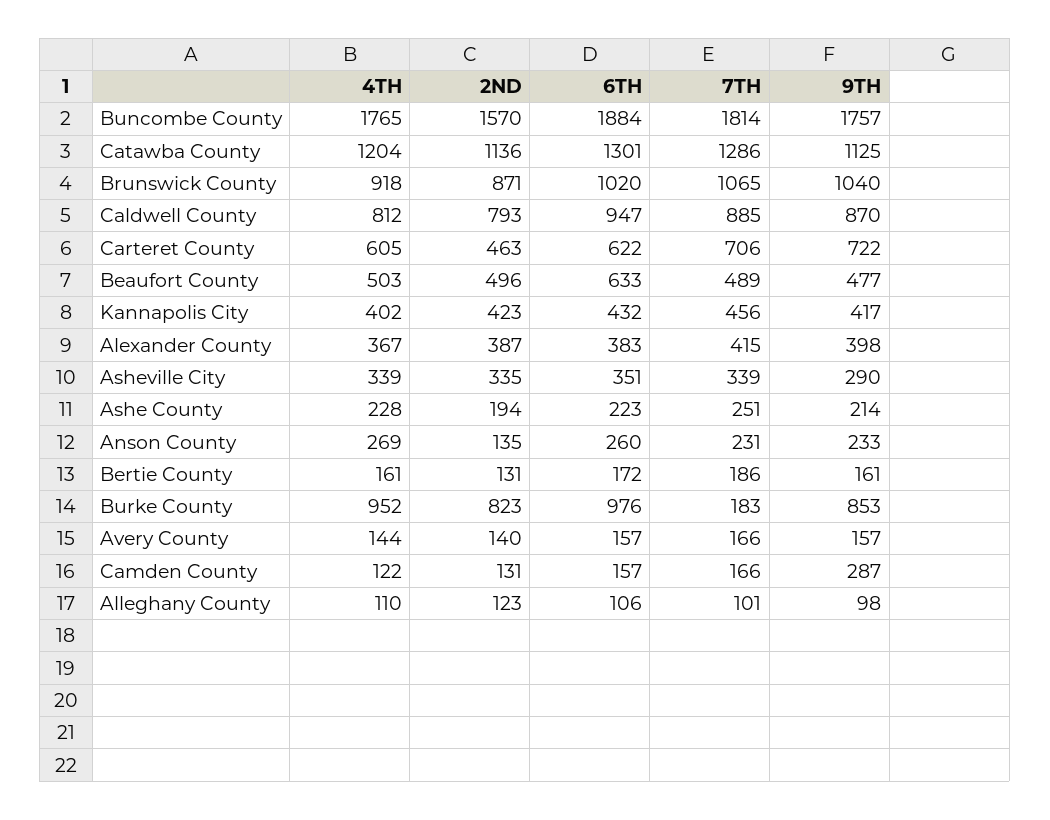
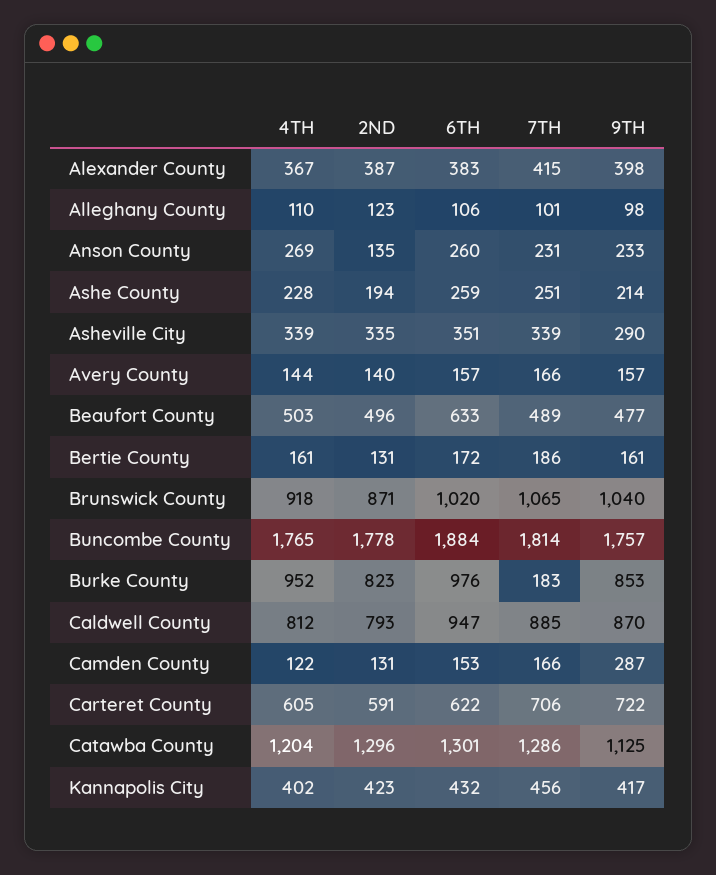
  {
    "4TH": {
      "Buncombe County": 1765,
      "Catawba County": 1204,
      "Brunswick County": 918,
      "Caldwell County": 812,
      "Carteret County": 605,
      "Beaufort County": 503,
      "Kannapolis City": 402,
      "Alexander County": 367,
      "Asheville City": 339,
      "Ashe County": 228,
      "Anson County": 269,
      "Bertie County": 161,
      "Burke County": 952,
      "Avery County": 144,
      "Camden County": 122,
      "Alleghany County": 110
    },
    "2ND": {
-     "Buncombe County": 1570,
+     "Buncombe County": 1778,
-     "Catawba County": 1136,
+     "Catawba County": 1296,
      "Brunswick County": 871,
      "Caldwell County": 793,
-     "Carteret County": 463,
+     "Carteret County": 591,
      "Beaufort County": 496,
      "Kannapolis City": 423,
      "Alexander County": 387,
      "Asheville City": 335,
      "Ashe County": 194,
      "Anson County": 135,
      "Bertie County": 131,
      "Burke County": 823,
      "Avery County": 140,
      "Camden County": 131,
      "Alleghany County": 123
    },
    "6TH": {
      "Buncombe County": 1884,
      "Catawba County": 1301,
      "Brunswick County": 1020,
      "Caldwell County": 947,
      "Carteret County": 622,
      "Beaufort County": 633,
      "Kannapolis City": 432,
      "Alexander County": 383,
      "Asheville City": 351,
-     "Ashe County": 223,
+     "Ashe County": 259,
      "Anson County": 260,
      "Bertie County": 172,
      "Burke County": 976,
      "Avery County": 157,
-     "Camden County": 157,
+     "Camden County": 153,
      "Alleghany County": 106
    },
    "7TH": {
      "Buncombe County": 1814,
      "Catawba County": 1286,
      "Brunswick County": 1065,
      "Caldwell County": 885,
      "Carteret County": 706,
      "Beaufort County": 489,
      "Kannapolis City": 456,
      "Alexander County": 415,
      "Asheville City": 339,
      "Ashe County": 251,
      "Anson County": 231,
      "Bertie County": 186,
      "Burke County": 183,
      "Avery County": 166,
      "Camden County": 166,
      "Alleghany County": 101
    },
    "9TH": {
      "Buncombe County": 1757,
      "Catawba County": 1125,
      "Brunswick County": 1040,
      "Caldwell County": 870,
      "Carteret County": 722,
      "Beaufort County": 477,
      "Kannapolis City": 417,
      "Alexander County": 398,
      "Asheville City": 290,
      "Ashe County": 214,
      "Anson County": 233,
      "Bertie County": 161,
      "Burke County": 853,
      "Avery County": 157,
      "Camden County": 287,
      "Alleghany County": 98
    }
  }

